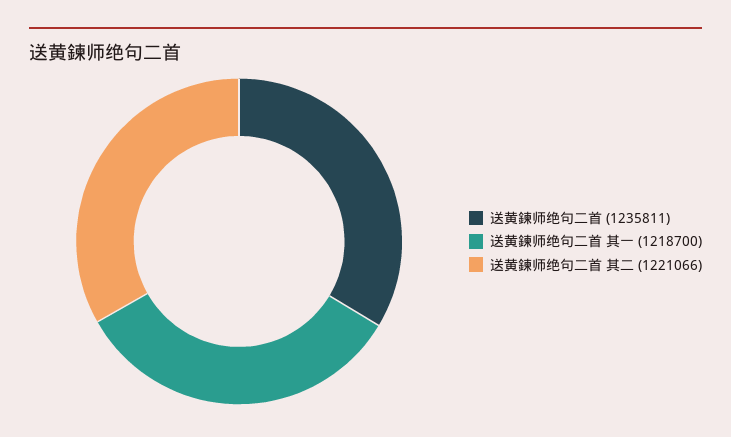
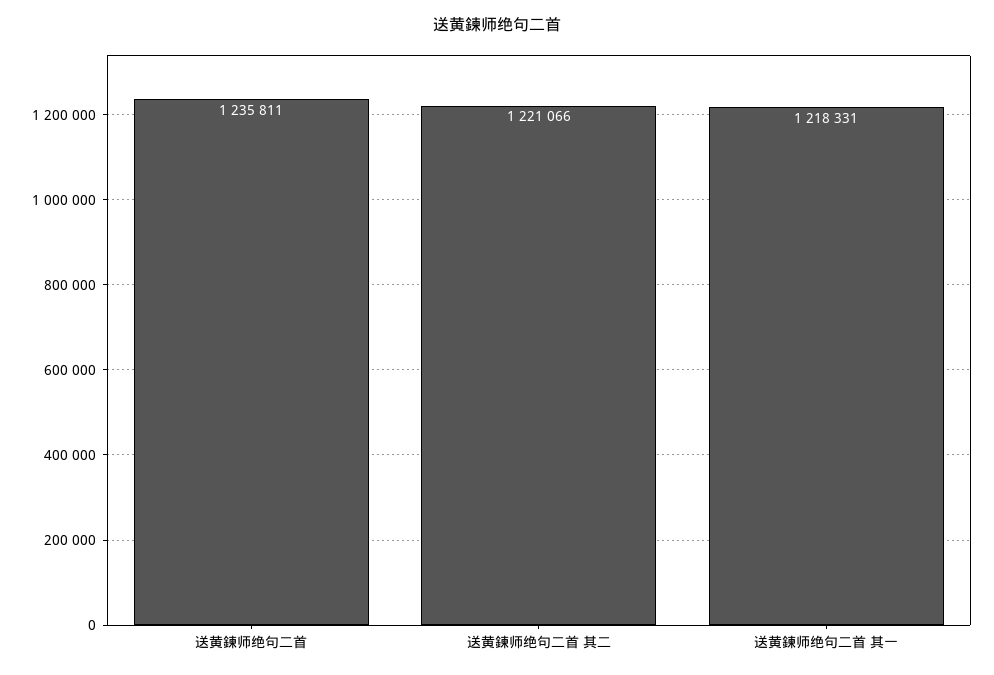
  {
    "送黄鍊师绝句二首": 1235811,
-   "送黄鍊师绝句二首 其一": 1218700,
+   "送黄鍊师绝句二首 其一": 1218331,
    "送黄鍊师绝句二首 其二": 1221066
  }

